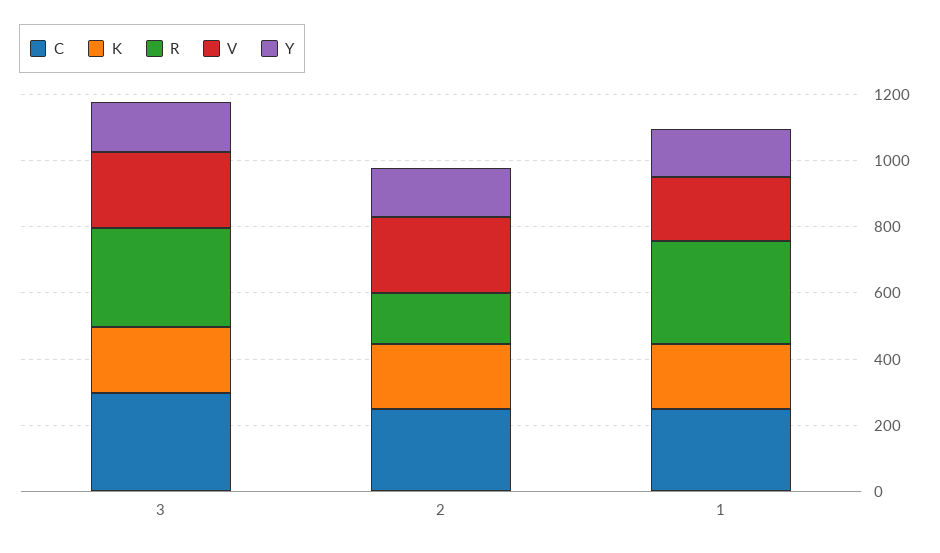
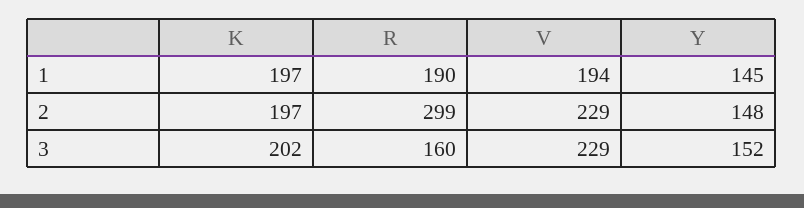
  {
-   "C": {
-     "3": 300,
-     "2": 250,
-     "1": 250
-   },
    "K": {
      "3": 202,
      "2": 197,
      "1": 197
    },
    "R": {
-     "3": 300,
+     "3": 160,
-     "2": 150,
+     "2": 299,
-     "1": 300
+     "1": 190
    },
    "V": {
      "3": 229,
      "2": 229,
      "1": 194
    },
    "Y": {
      "3": 152,
      "2": 148,
      "1": 145
    }
  }

